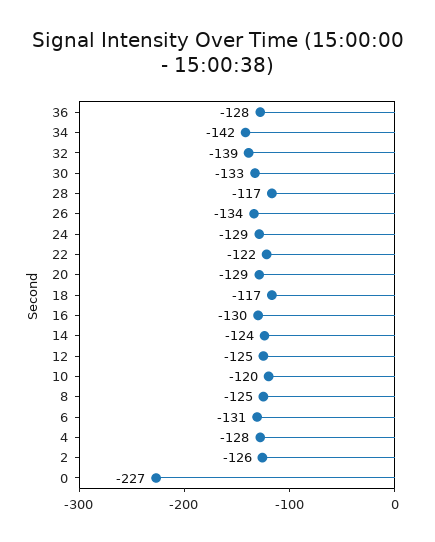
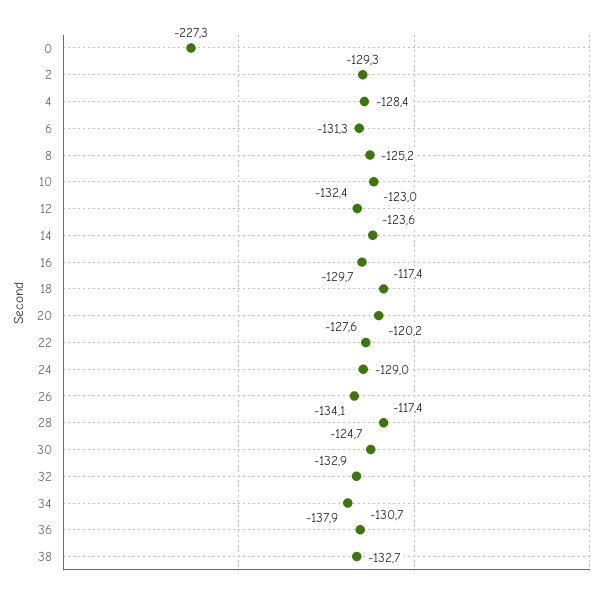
  {
-   "36": -128,
+   "36": -130.7,
-   "34": -142,
+   "34": -137.9,
-   "32": -139,
+   "32": -132.9,
-   "30": -133,
+   "30": -124.7,
    "28": -117.4,
    "26": -134.1,
    "24": -129,
-   "22": -122,
+   "22": -127.6,
-   "20": -129,
+   "20": -120.2,
    "18": -117.4,
    "16": -129.7,
    "14": -123.6,
-   "12": -125,
+   "12": -132.4,
-   "10": -120,
+   "10": -123,
    "8": -125.2,
    "6": -131.3,
    "4": -128.4,
-   "2": -126,
+   "2": -129.3,
-   "0": -227.3
+   "0": -227.3,
+   "38": -132.7
  }

